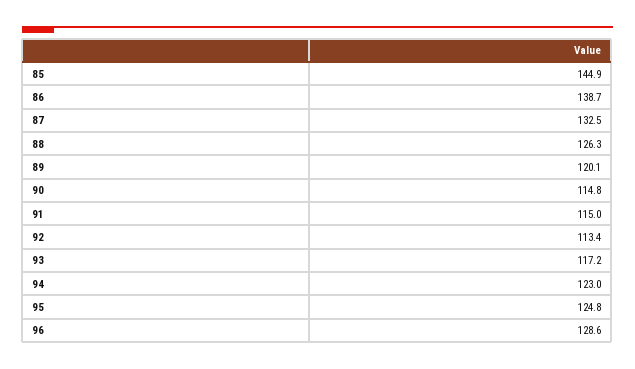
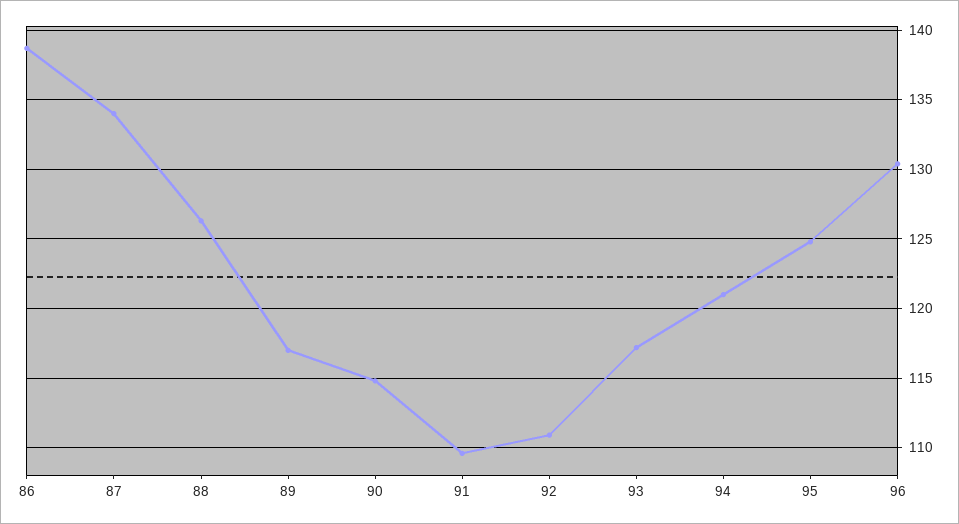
  {
-   "85": 144.9,
    "86": 138.7,
-   "87": 132.5,
+   "87": 134,
    "88": 126.3,
-   "89": 120.1,
+   "89": 117,
    "90": 114.8,
-   "91": 115,
+   "91": 109.5,
-   "92": 113.4,
+   "92": 111,
    "93": 117.2,
-   "94": 123,
+   "94": 121,
    "95": 124.8,
-   "96": 128.6
+   "96": 130.5
  }

